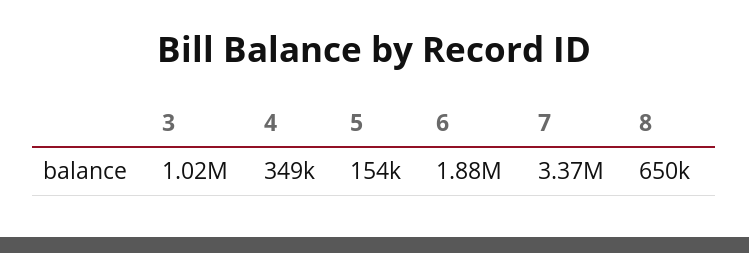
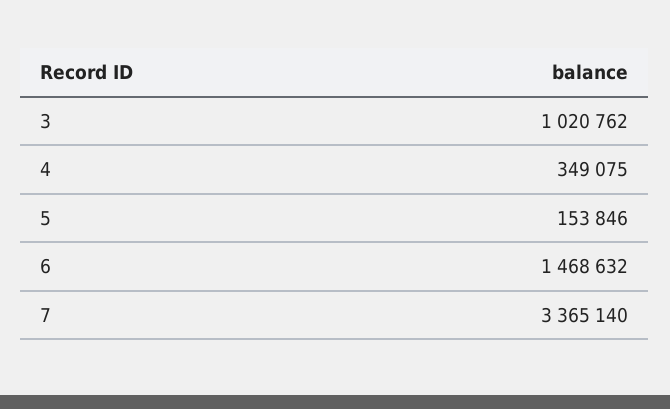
  {
    "3": 1020762,
    "4": 349075,
    "5": 153846,
-   "6": 1880000,
+   "6": 1468632,
-   "7": 3365140,
+   "7": 3365140
-   "8": 650000
  }

